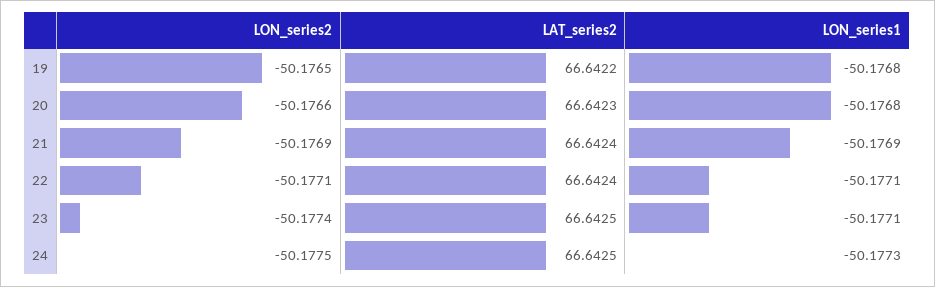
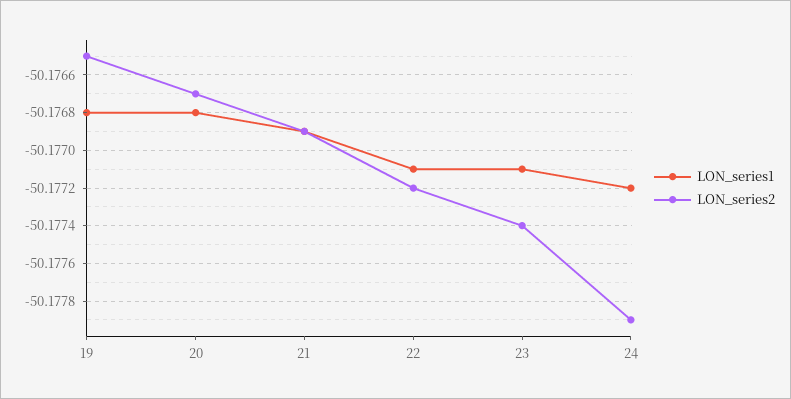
  {
    "LON_series2": {
      "19": -50.1765,
-     "20": -50.1766,
+     "20": -50.1767,
      "21": -50.1769,
-     "22": -50.1771,
+     "22": -50.1772,
      "23": -50.1774,
-     "24": -50.1775
+     "24": -50.1779
    },
-   "LAT_series2": {
-     "19": 66.6422,
-     "20": 66.6423,
-     "21": 66.6424,
-     "22": 66.6424,
-     "23": 66.6425,
-     "24": 66.6425
-   },
    "LON_series1": {
      "19": -50.1768,
      "20": -50.1768,
      "21": -50.1769,
      "22": -50.1771,
      "23": -50.1771,
-     "24": -50.1773
+     "24": -50.1772
    }
  }

